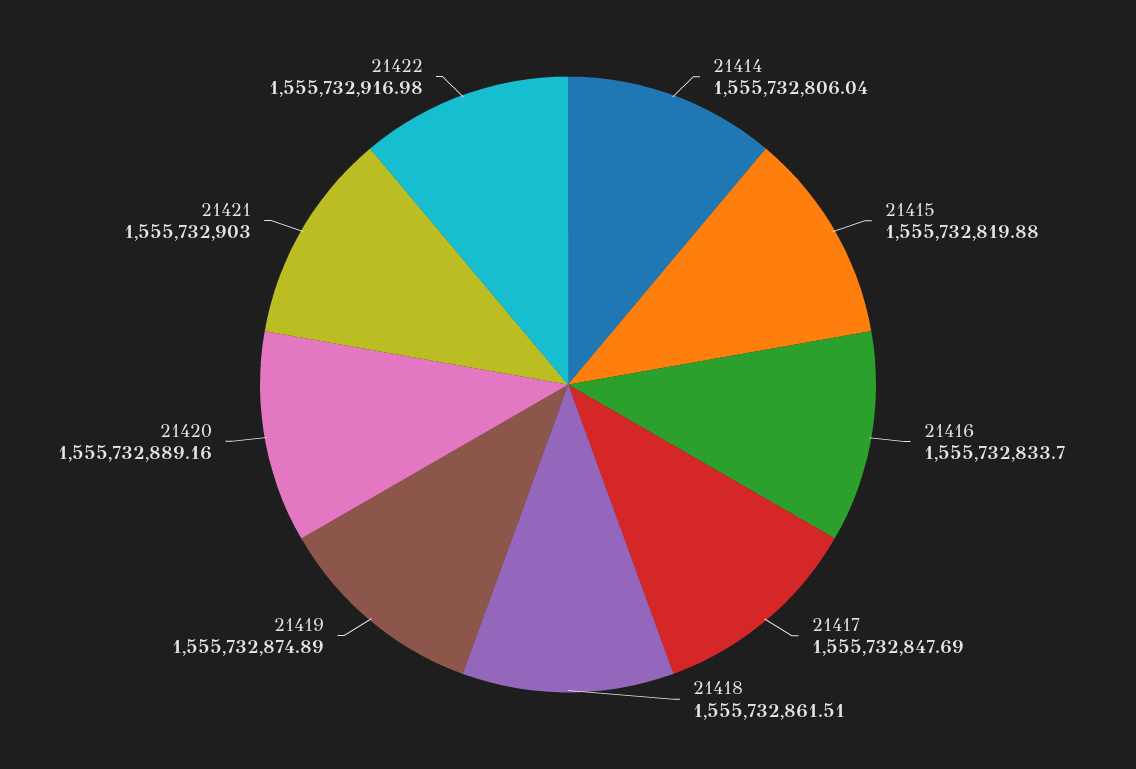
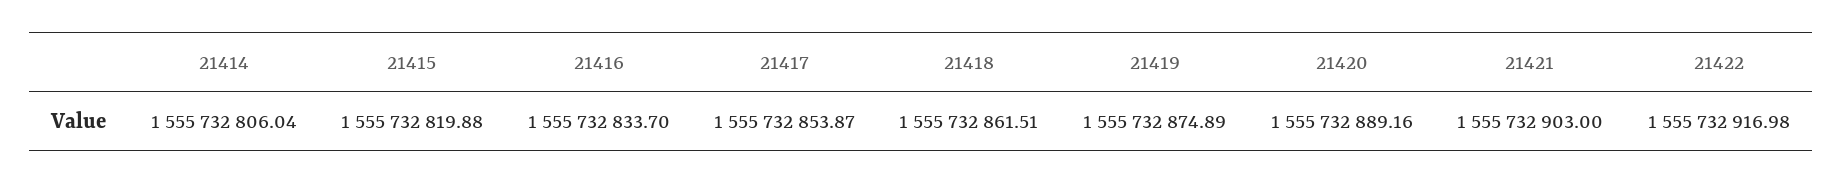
  {
    "21414": 1555732806.04,
    "21415": 1555732819.88,
    "21416": 1555732833.7,
-   "21417": 1555732847.69,
+   "21417": 1555732853.87,
    "21418": 1555732861.51,
    "21419": 1555732874.89,
    "21420": 1555732889.16,
    "21421": 1555732903,
    "21422": 1555732916.98
  }

